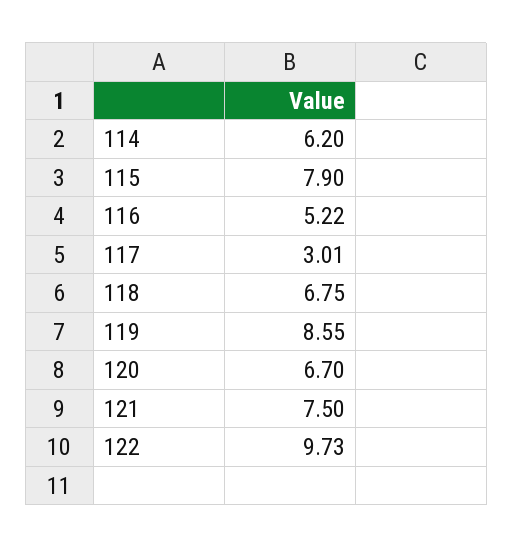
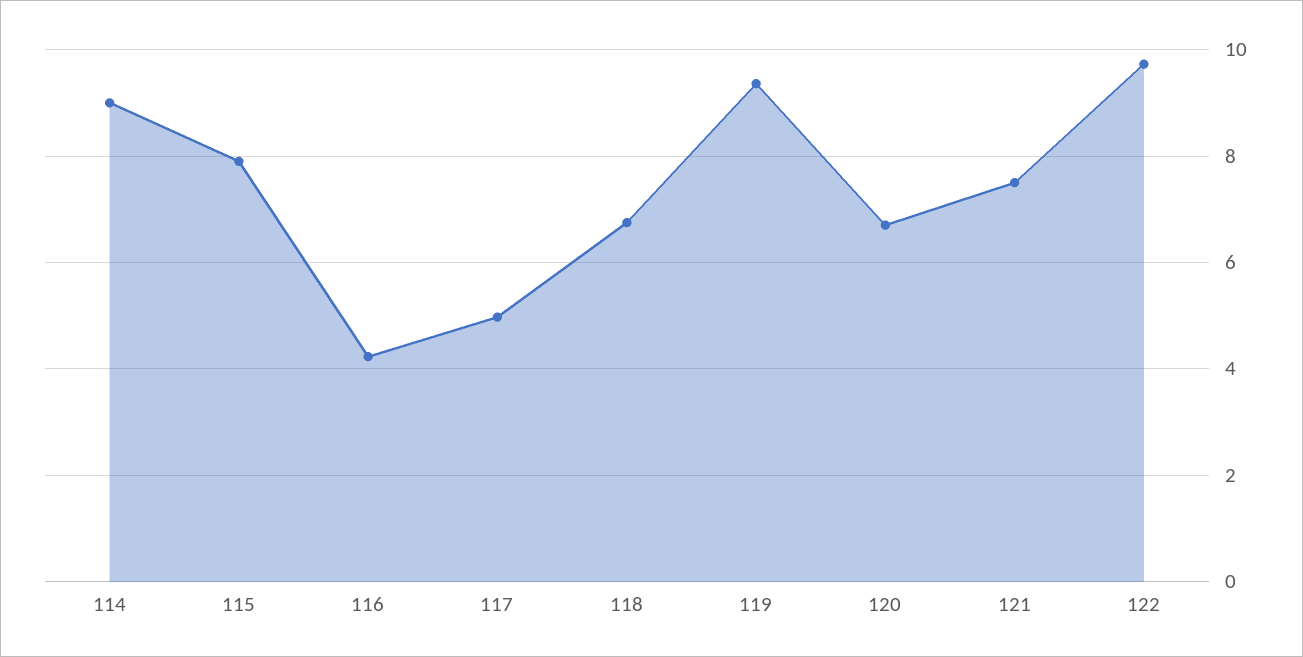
  {
-   "114": 6.2,
+   "114": 9,
    "115": 7.9,
-   "116": 5.22,
+   "116": 4.2,
-   "117": 3.01,
+   "117": 5,
    "118": 6.75,
-   "119": 8.55,
+   "119": 9.4,
    "120": 6.7,
    "121": 7.5,
    "122": 9.73
  }

